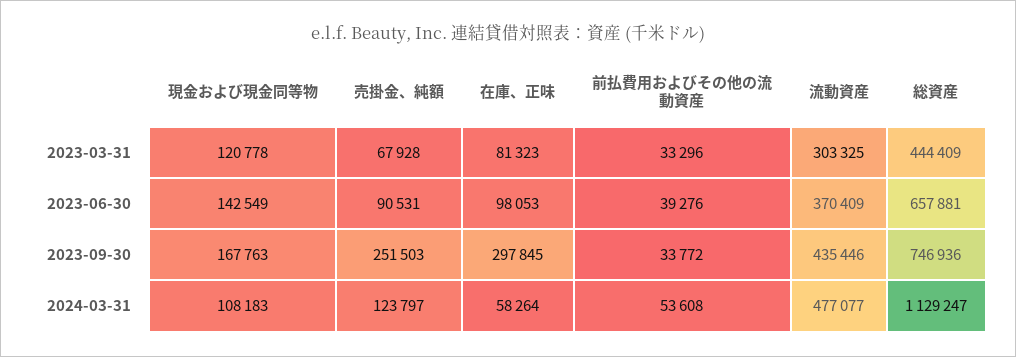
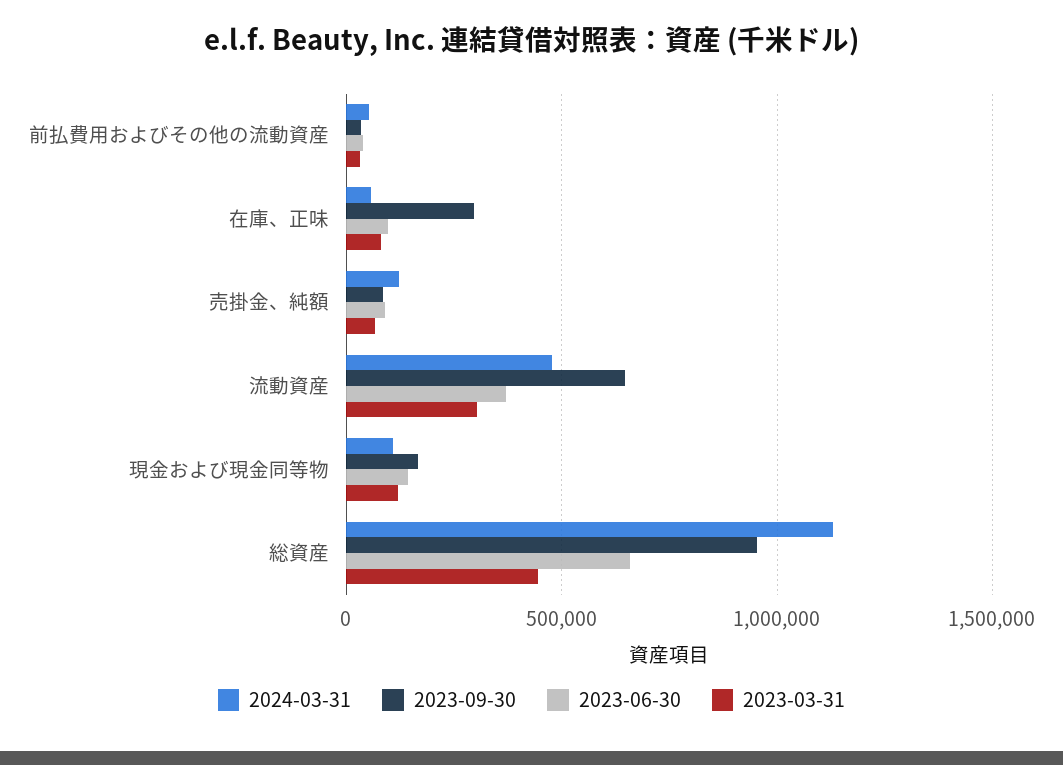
  {
    "2023-03-31": {
      "現金および現金同等物": 120778,
      "売掛金、純額": 67928,
      "在庫、正味": 81323,
      "前払費用およびその他の流動資産": 33296,
      "流動資産": 303325,
      "総資産": 444409
    },
    "2023-06-30": {
      "現金および現金同等物": 142549,
      "売掛金、純額": 90531,
      "在庫、正味": 98053,
      "前払費用およびその他の流動資産": 39276,
      "流動資産": 370409,
      "総資産": 657881
    },
    "2023-09-30": {
      "現金および現金同等物": 167763,
-     "売掛金、純額": 251503,
+     "売掛金、純額": 100000,
      "在庫、正味": 297845,
      "前払費用およびその他の流動資産": 33772,
-     "流動資産": 435446,
+     "流動資産": 650000,
-     "総資産": 746936
+     "総資産": 950000
    },
    "2024-03-31": {
      "現金および現金同等物": 108183,
      "売掛金、純額": 123797,
      "在庫、正味": 58264,
      "前払費用およびその他の流動資産": 53608,
      "流動資産": 477077,
      "総資産": 1129247
    }
  }

